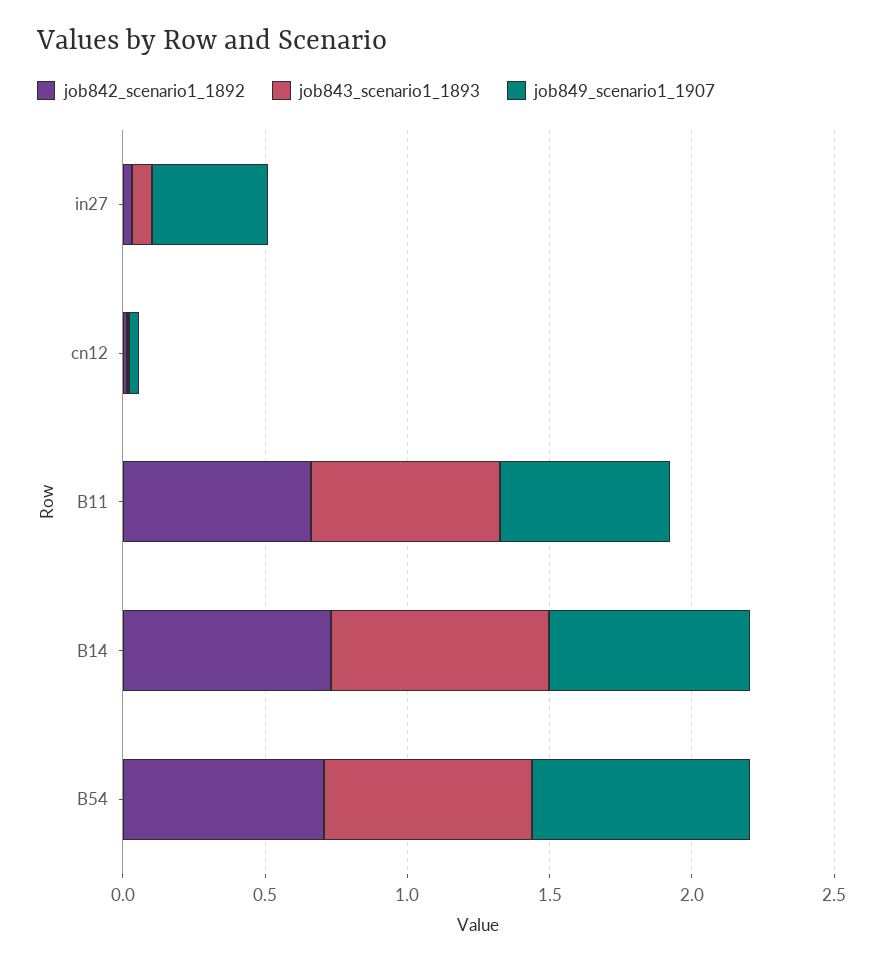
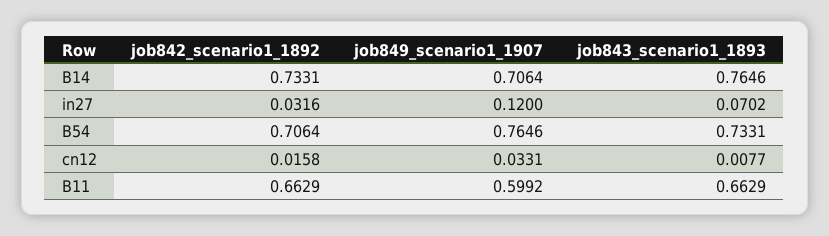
  {
    "job842_scenario1_1892": {
      "in27": 0.0316,
      "cn12": 0.0158,
      "B11": 0.6629,
      "B14": 0.7331,
      "B54": 0.7064
    },
    "job843_scenario1_1893": {
      "in27": 0.0702,
      "cn12": 0.0077,
      "B11": 0.6629,
      "B14": 0.7646,
      "B54": 0.7331
    },
    "job849_scenario1_1907": {
-     "in27": 0.4,
+     "in27": 0.12,
      "cn12": 0.0331,
      "B11": 0.5992,
      "B14": 0.7064,
      "B54": 0.7646
    }
  }

